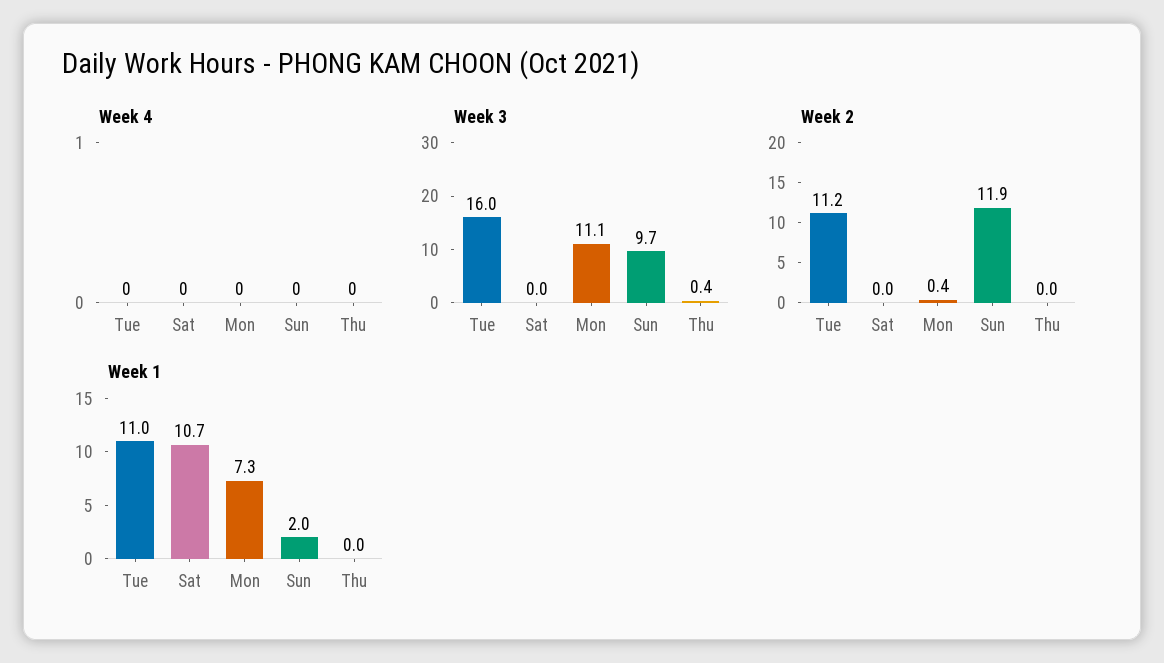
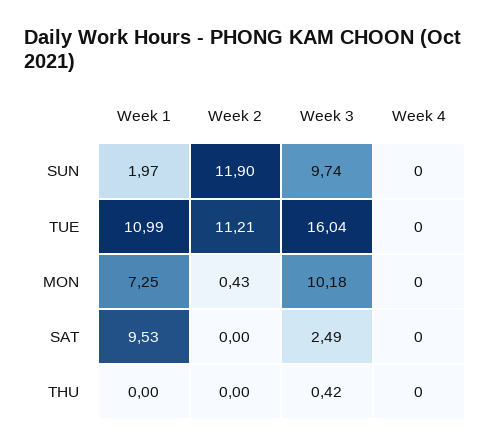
  {
    "Week 4": {
      "Tue": 0,
      "Sat": 0,
      "Mon": 0,
      "Sun": 0,
      "Thu": 0
    },
    "Week 3": {
      "Tue": 16.04,
-     "Sat": 0,
+     "Sat": 2.49,
-     "Mon": 11.1,
+     "Mon": 10.18,
      "Sun": 9.74,
      "Thu": 0.42
    },
    "Week 2": {
      "Tue": 11.21,
      "Sat": 0,
      "Mon": 0.43,
      "Sun": 11.9,
      "Thu": 0
    },
    "Week 1": {
      "Tue": 10.99,
-     "Sat": 10.7,
+     "Sat": 9.53,
      "Mon": 7.25,
      "Sun": 1.97,
      "Thu": 0
    }
  }

